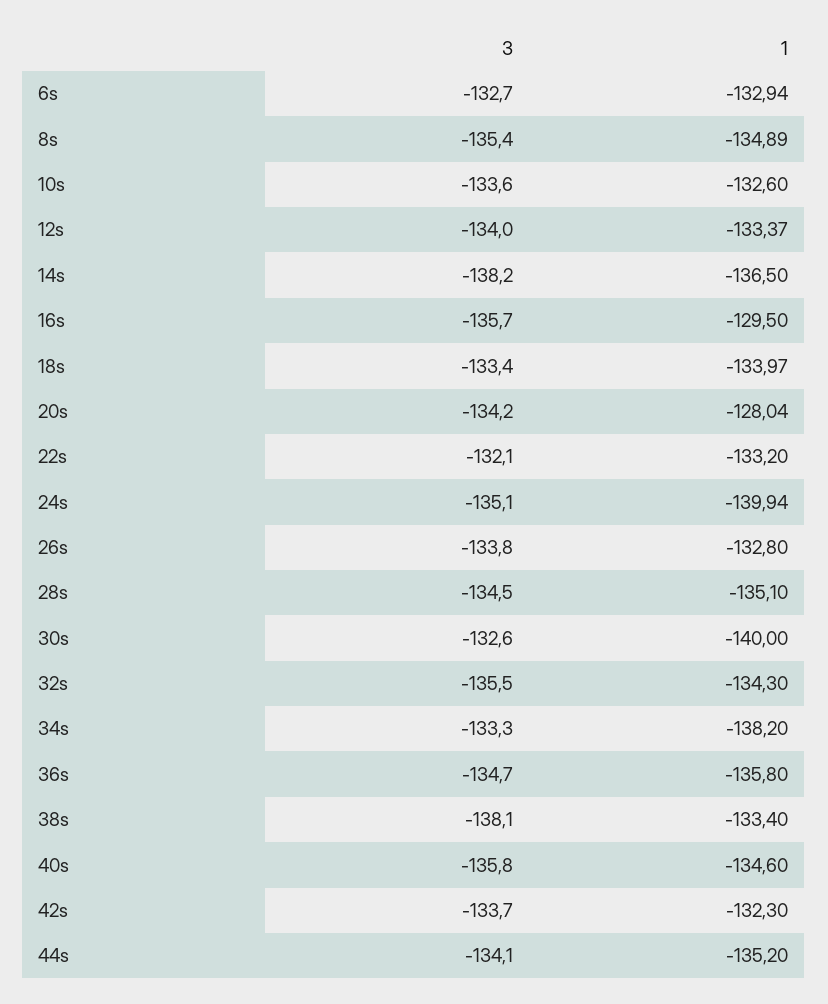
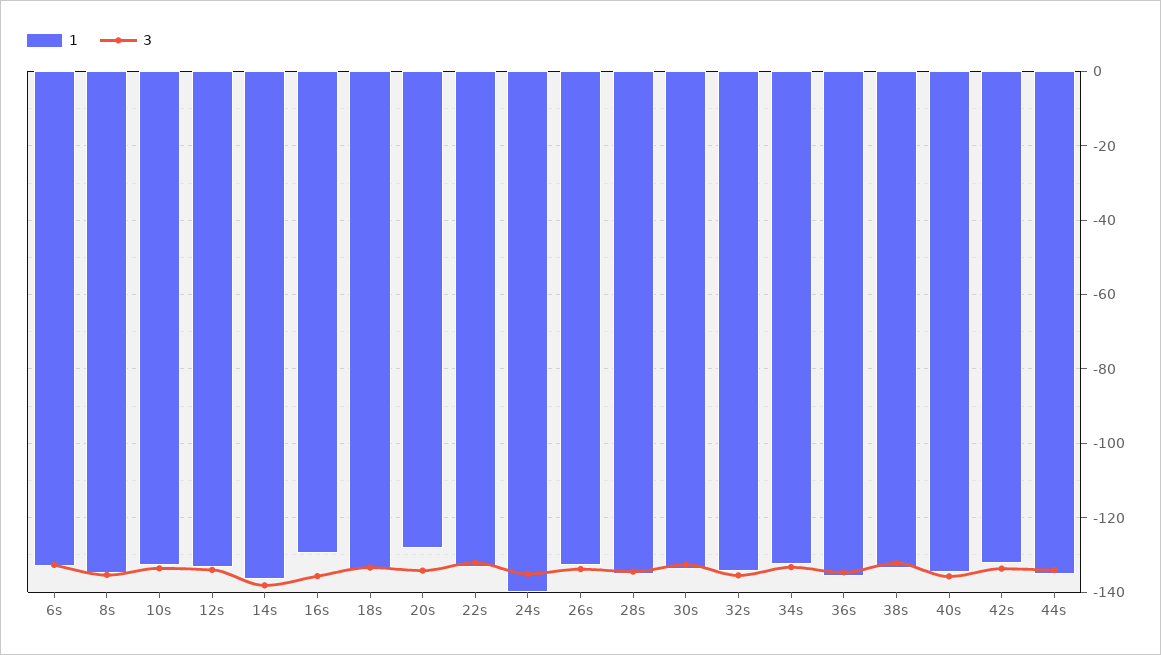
  {
    "3": {
      "6s": -132.7,
      "8s": -135.4,
      "10s": -133.6,
      "12s": -134,
      "14s": -138.2,
      "16s": -135.7,
      "18s": -133.4,
      "20s": -134.2,
      "22s": -132.1,
      "24s": -135.1,
      "26s": -133.8,
      "28s": -134.5,
      "30s": -132.6,
      "32s": -135.5,
      "34s": -133.3,
      "36s": -134.7,
-     "38s": -138.1,
+     "38s": -132,
      "40s": -135.8,
      "42s": -133.7,
      "44s": -134.1
    },
    "1": {
      "6s": -132.94,
      "8s": -134.89,
      "10s": -132.6,
      "12s": -133.37,
      "14s": -136.5,
      "16s": -129.5,
      "18s": -133.97,
      "20s": -128.04,
      "22s": -133.2,
      "24s": -139.94,
      "26s": -132.8,
      "28s": -135.1,
-     "30s": -140,
+     "30s": -134,
      "32s": -134.3,
-     "34s": -138.2,
+     "34s": -132,
      "36s": -135.8,
      "38s": -133.4,
      "40s": -134.6,
      "42s": -132.3,
      "44s": -135.2
    }
  }

